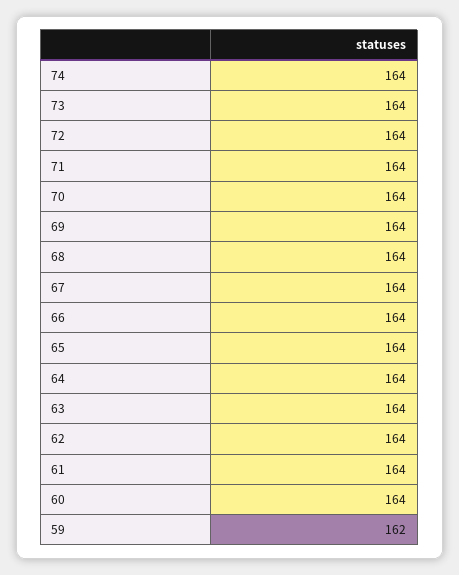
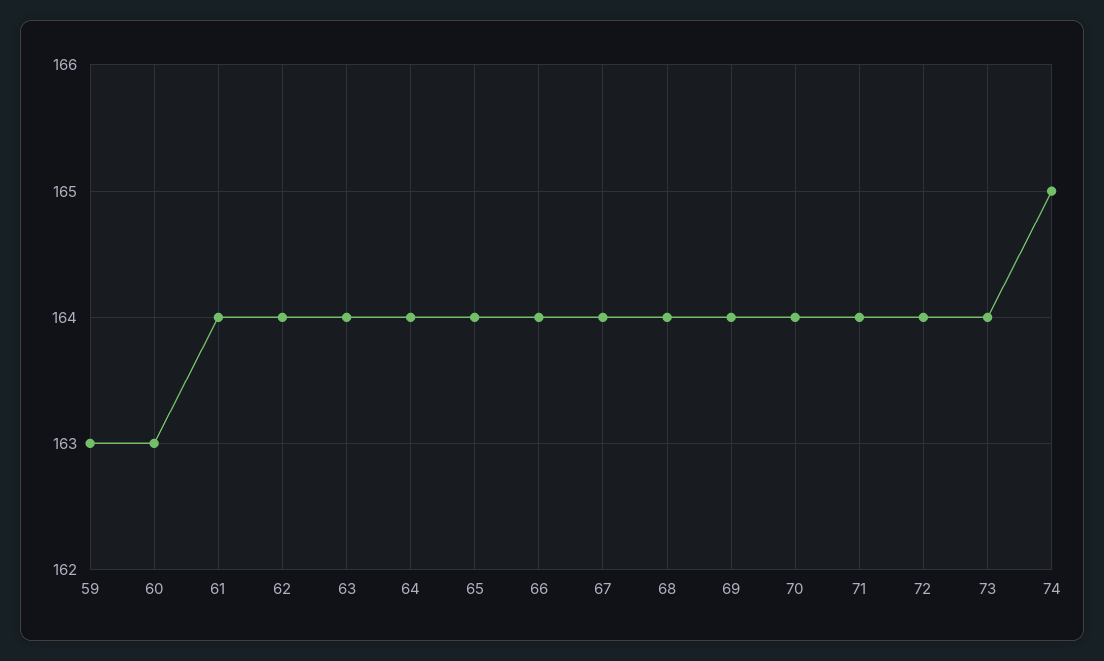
  {
-   "74": 164,
+   "74": 165,
    "73": 164,
    "72": 164,
    "71": 164,
    "70": 164,
    "69": 164,
    "68": 164,
    "67": 164,
    "66": 164,
    "65": 164,
    "64": 164,
    "63": 164,
    "62": 164,
    "61": 164,
-   "60": 164,
+   "60": 163,
-   "59": 162
+   "59": 163
  }

